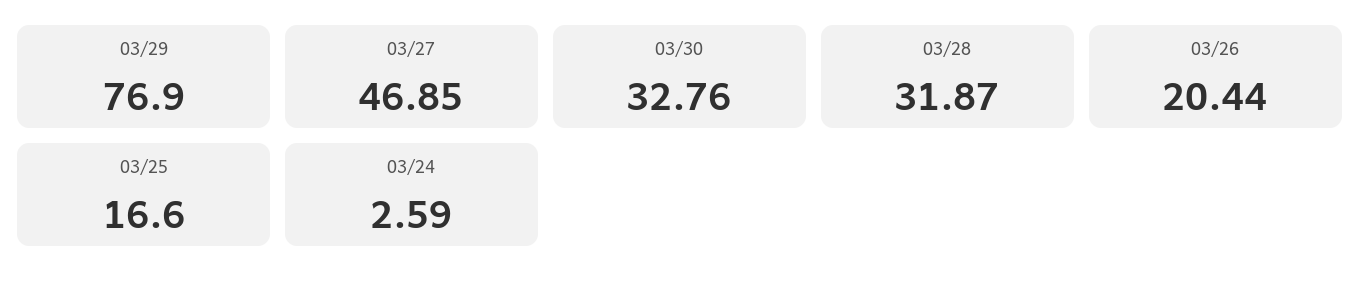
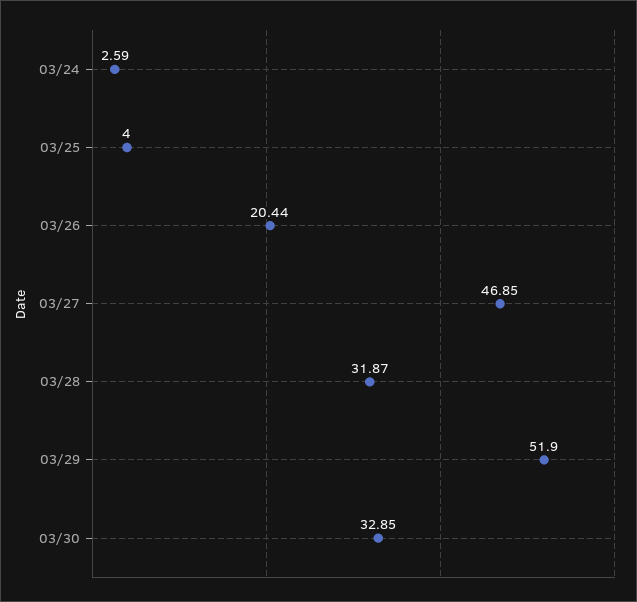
  {
-   "03/29": 76.9,
+   "03/29": 51.9,
    "03/27": 46.85,
-   "03/30": 32.76,
+   "03/30": 32.85,
    "03/28": 31.87,
    "03/26": 20.44,
-   "03/25": 16.6,
+   "03/25": 4,
    "03/24": 2.59
  }

